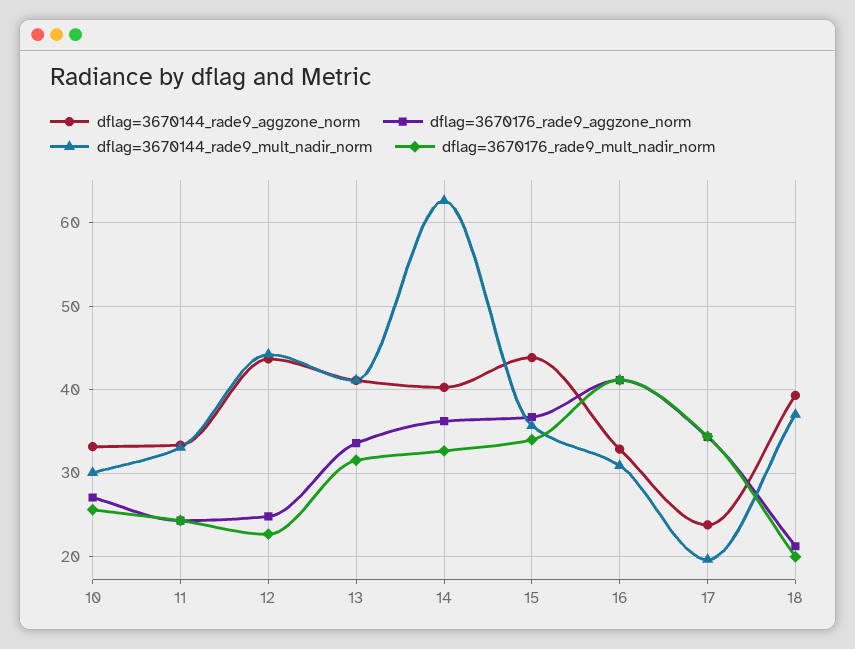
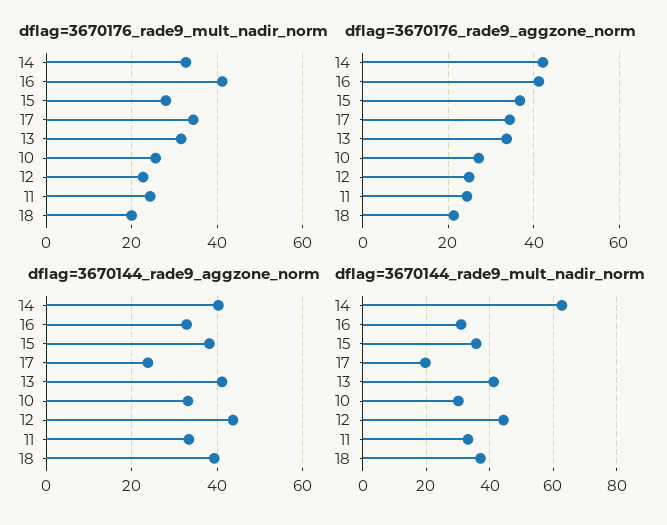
  {
    "dflag=3670144_rade9_aggzone_norm": {
      "10": 33,
      "11": 33,
      "12": 44,
      "13": 41,
      "14": 40,
-     "15": 44,
+     "15": 38,
      "16": 33,
      "17": 24,
      "18": 39
    },
    "dflag=3670176_rade9_aggzone_norm": {
      "10": 27,
      "11": 24,
      "12": 25,
      "13": 34,
-     "14": 36,
+     "14": 42,
      "15": 37,
      "16": 41,
      "17": 34,
      "18": 21
    },
    "dflag=3670144_rade9_mult_nadir_norm": {
      "10": 30,
      "11": 33,
      "12": 44,
      "13": 41,
      "14": 63,
      "15": 36,
      "16": 31,
      "17": 20,
      "18": 37
    },
    "dflag=3670176_rade9_mult_nadir_norm": {
      "10": 26,
      "11": 24,
      "12": 23,
      "13": 32,
      "14": 33,
-     "15": 34,
+     "15": 28,
      "16": 41,
      "17": 34,
      "18": 20
    }
  }

